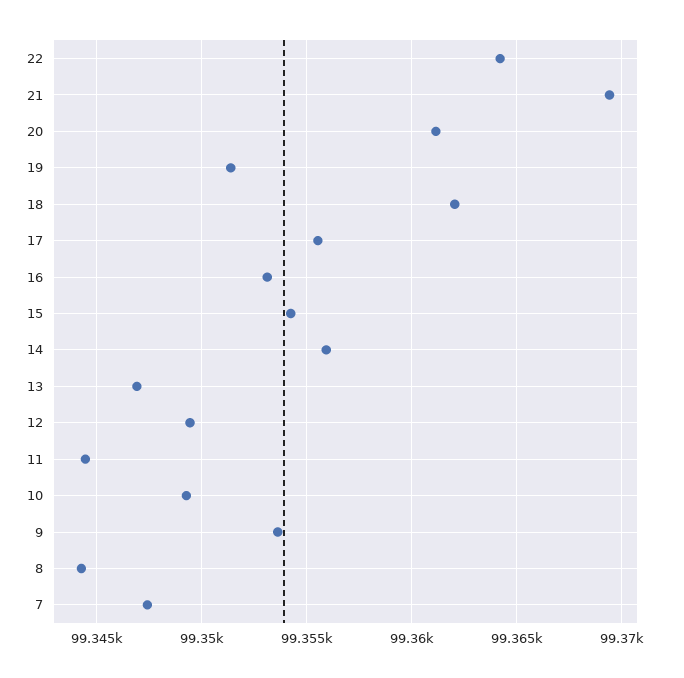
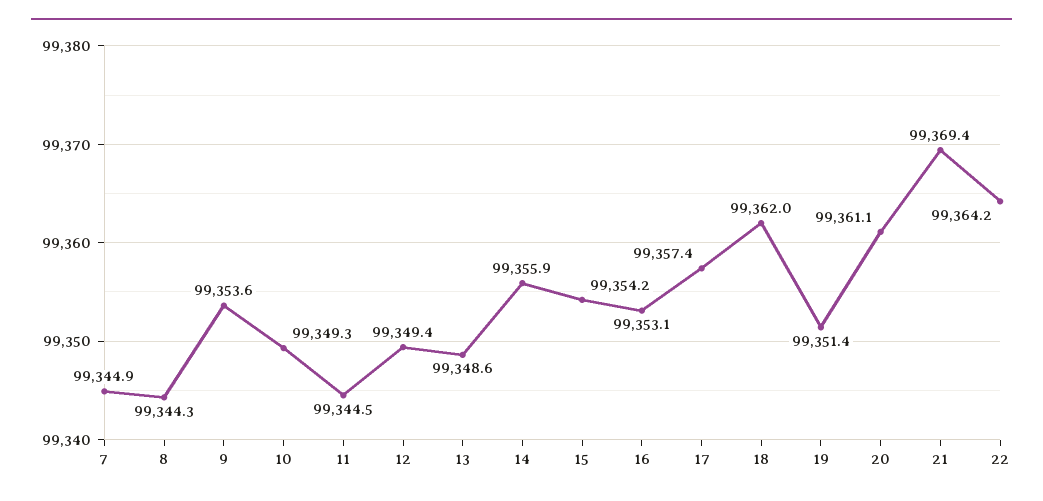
  {
    "22": 99364.2,
    "21": 99369.4,
    "20": 99361.1,
    "19": 99351.4,
    "18": 99362,
-   "17": 99355.5,
+   "17": 99357.4,
    "16": 99353.1,
    "15": 99354.2,
    "14": 99355.9,
-   "13": 99347,
+   "13": 99348.6,
    "12": 99349.4,
    "11": 99344.5,
    "10": 99349.3,
    "9": 99353.6,
    "8": 99344.3,
-   "7": 99347.5
+   "7": 99344.9
  }

